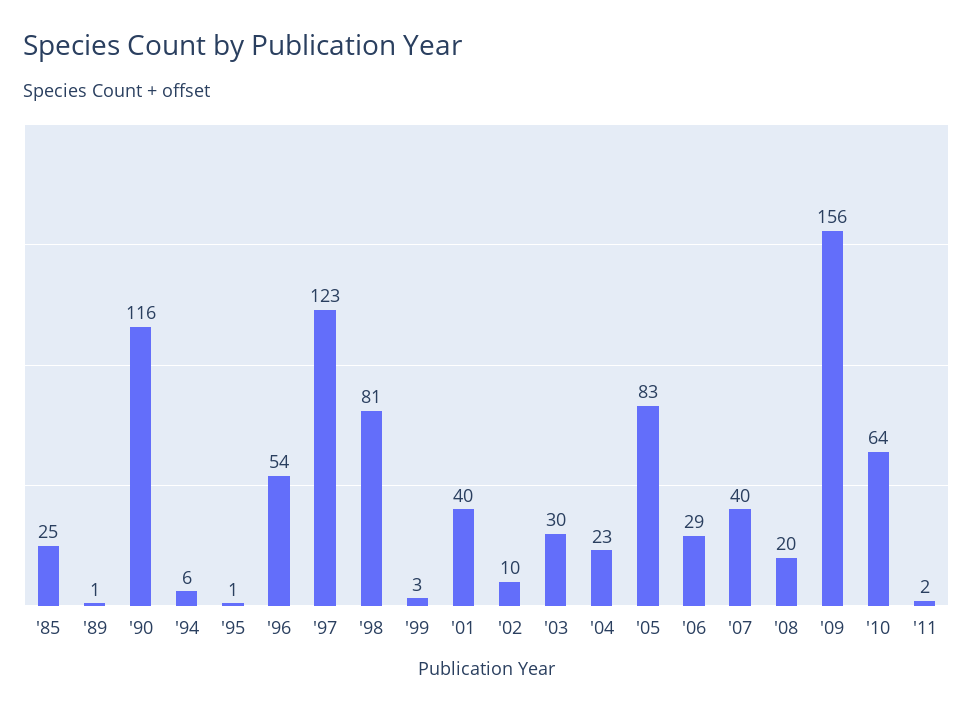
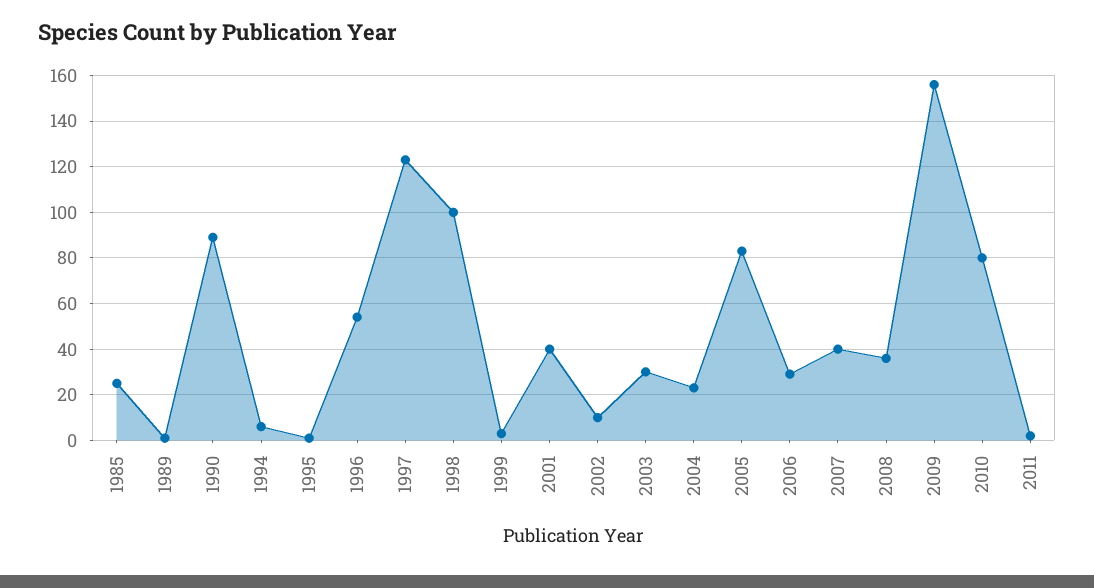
  {
    "'85": 25,
    "'89": 1,
-   "'90": 116,
+   "'90": 90,
    "'94": 6,
    "'95": 1,
    "'96": 54,
    "'97": 123,
-   "'98": 81,
+   "'98": 100,
    "'99": 3,
    "'01": 40,
    "'02": 10,
    "'03": 30,
    "'04": 23,
    "'05": 83,
    "'06": 29,
    "'07": 40,
-   "'08": 20,
+   "'08": 35,
    "'09": 156,
-   "'10": 64,
+   "'10": 80,
    "'11": 2
  }

